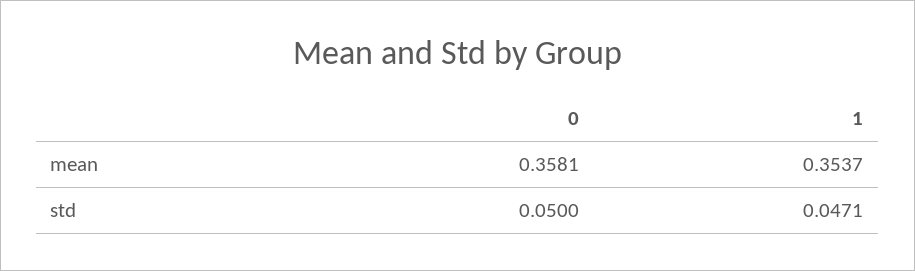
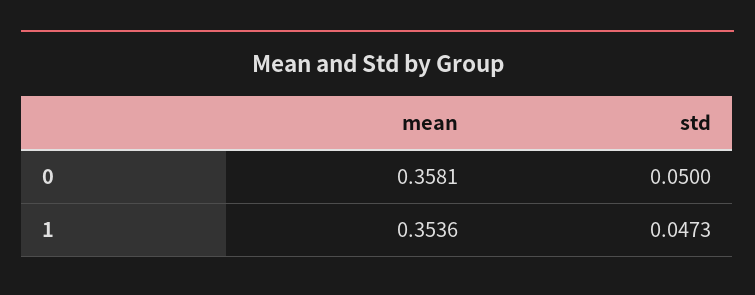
  {
    "0": {
      "mean": 0.3581,
      "std": 0.05
    },
    "1": {
-     "mean": 0.3537,
+     "mean": 0.3536,
-     "std": 0.0471
+     "std": 0.0473
    }
  }

